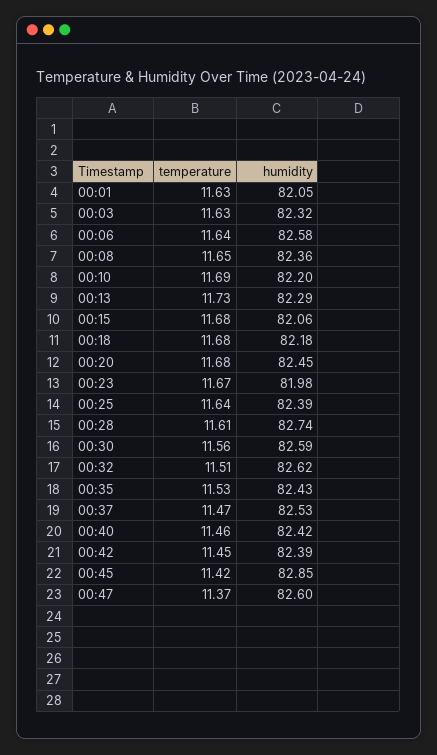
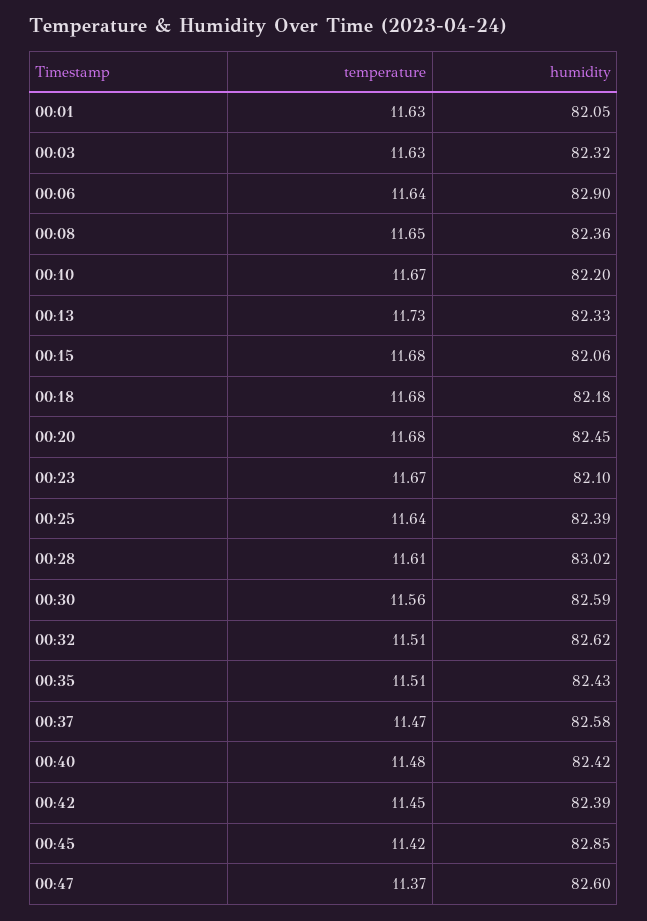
  {
    "temperature": {
      "00:01": 11.63,
      "00:03": 11.63,
      "00:06": 11.64,
      "00:08": 11.65,
-     "00:10": 11.69,
+     "00:10": 11.67,
      "00:13": 11.73,
      "00:15": 11.68,
      "00:18": 11.68,
      "00:20": 11.68,
      "00:23": 11.67,
      "00:25": 11.64,
      "00:28": 11.61,
      "00:30": 11.56,
      "00:32": 11.51,
-     "00:35": 11.53,
+     "00:35": 11.51,
      "00:37": 11.47,
-     "00:40": 11.46,
+     "00:40": 11.48,
      "00:42": 11.45,
      "00:45": 11.42,
      "00:47": 11.37
    },
    "humidity": {
      "00:01": 82.05,
      "00:03": 82.32,
-     "00:06": 82.58,
+     "00:06": 82.9,
      "00:08": 82.36,
      "00:10": 82.2,
-     "00:13": 82.29,
+     "00:13": 82.33,
      "00:15": 82.06,
      "00:18": 82.18,
      "00:20": 82.45,
-     "00:23": 81.98,
+     "00:23": 82.1,
      "00:25": 82.39,
-     "00:28": 82.74,
+     "00:28": 83.02,
      "00:30": 82.59,
      "00:32": 82.62,
      "00:35": 82.43,
-     "00:37": 82.53,
+     "00:37": 82.58,
      "00:40": 82.42,
      "00:42": 82.39,
      "00:45": 82.85,
      "00:47": 82.6
    }
  }

